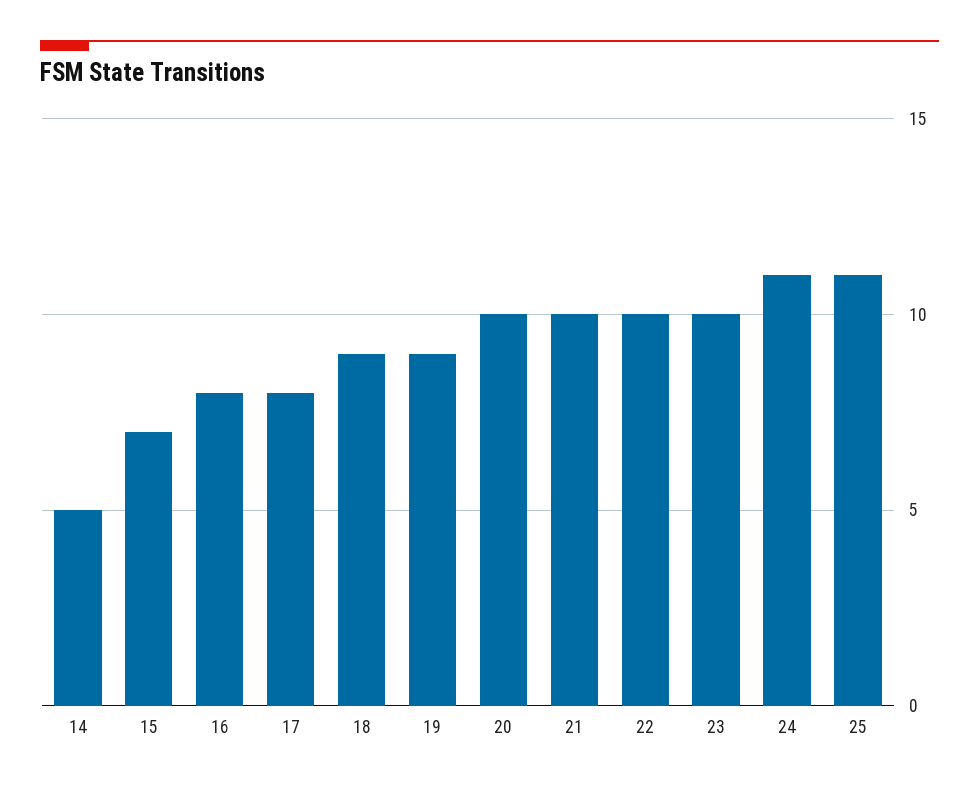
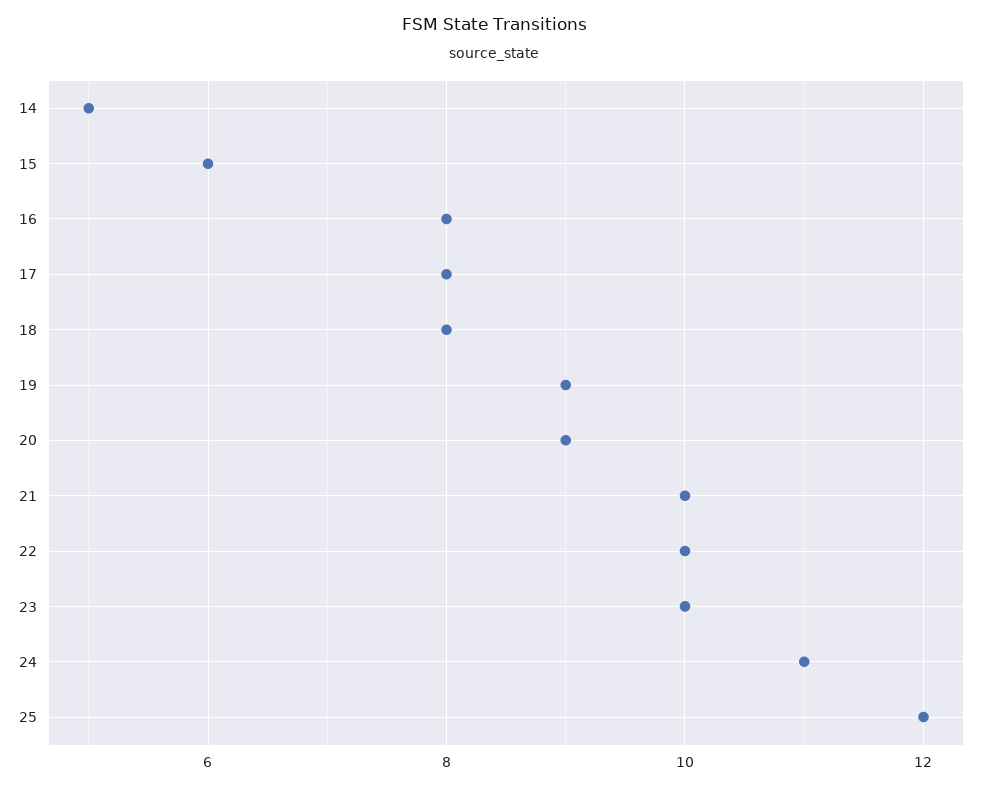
  {
    "14": 5,
-   "15": 7,
+   "15": 6,
    "16": 8,
    "17": 8,
-   "18": 9,
+   "18": 8,
    "19": 9,
-   "20": 10,
+   "20": 9,
    "21": 10,
    "22": 10,
    "23": 10,
    "24": 11,
-   "25": 11
+   "25": 12
  }

